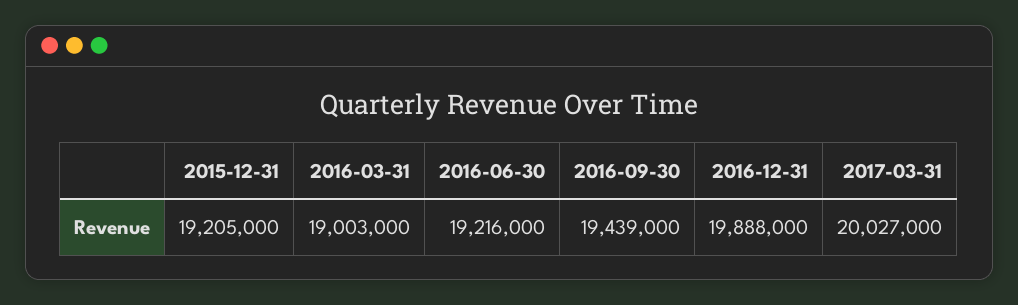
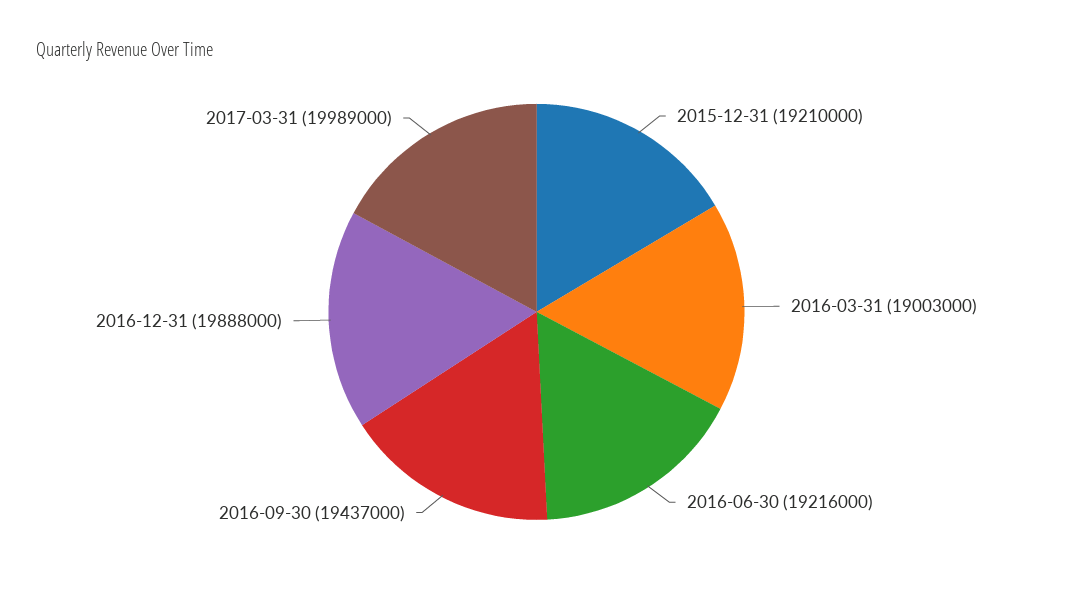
  {
-   "2015-12-31": 19205000,
+   "2015-12-31": 19210000,
    "2016-03-31": 19003000,
    "2016-06-30": 19216000,
-   "2016-09-30": 19439000,
+   "2016-09-30": 19437000,
    "2016-12-31": 19888000,
-   "2017-03-31": 20027000
+   "2017-03-31": 19989000
  }

